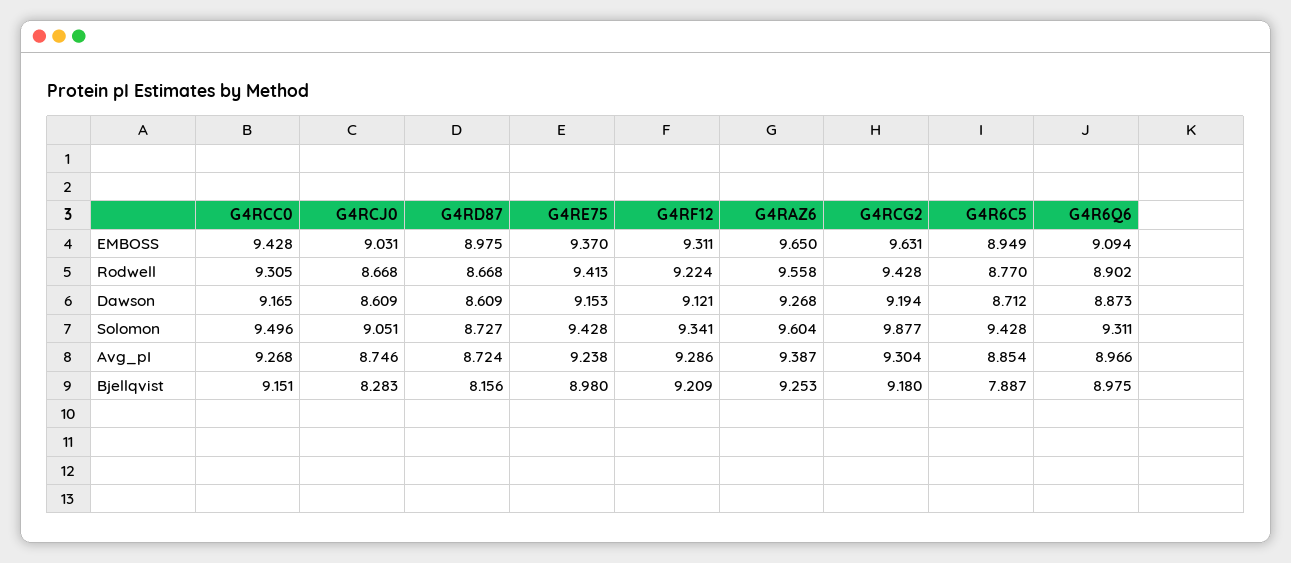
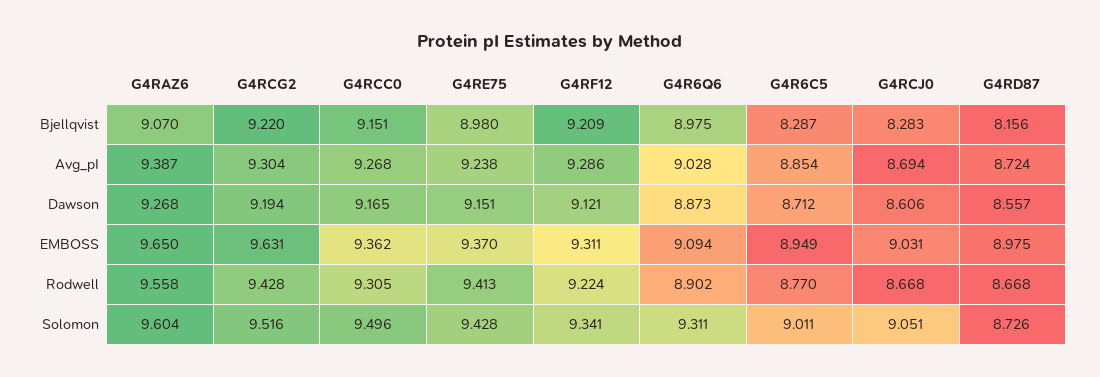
  {
    "G4RCC0": {
-     "EMBOSS": 9.428,
+     "EMBOSS": 9.362,
      "Rodwell": 9.305,
      "Dawson": 9.165,
      "Solomon": 9.496,
      "Avg_pI": 9.268,
      "Bjellqvist": 9.151
    },
    "G4RCJ0": {
      "EMBOSS": 9.031,
      "Rodwell": 8.668,
-     "Dawson": 8.609,
+     "Dawson": 8.606,
      "Solomon": 9.051,
-     "Avg_pI": 8.746,
+     "Avg_pI": 8.694,
      "Bjellqvist": 8.283
    },
    "G4RD87": {
      "EMBOSS": 8.975,
      "Rodwell": 8.668,
-     "Dawson": 8.609,
+     "Dawson": 8.557,
-     "Solomon": 8.727,
+     "Solomon": 8.726,
      "Avg_pI": 8.724,
      "Bjellqvist": 8.156
    },
    "G4RE75": {
      "EMBOSS": 9.37,
      "Rodwell": 9.413,
-     "Dawson": 9.153,
+     "Dawson": 9.151,
      "Solomon": 9.428,
      "Avg_pI": 9.238,
      "Bjellqvist": 8.98
    },
    "G4RF12": {
      "EMBOSS": 9.311,
      "Rodwell": 9.224,
      "Dawson": 9.121,
      "Solomon": 9.341,
      "Avg_pI": 9.286,
      "Bjellqvist": 9.209
    },
    "G4RAZ6": {
      "EMBOSS": 9.65,
      "Rodwell": 9.558,
      "Dawson": 9.268,
      "Solomon": 9.604,
      "Avg_pI": 9.387,
-     "Bjellqvist": 9.253
+     "Bjellqvist": 9.07
    },
    "G4RCG2": {
      "EMBOSS": 9.631,
      "Rodwell": 9.428,
      "Dawson": 9.194,
-     "Solomon": 9.877,
+     "Solomon": 9.516,
      "Avg_pI": 9.304,
-     "Bjellqvist": 9.18
+     "Bjellqvist": 9.22
    },
    "G4R6C5": {
      "EMBOSS": 8.949,
      "Rodwell": 8.77,
      "Dawson": 8.712,
-     "Solomon": 9.428,
+     "Solomon": 9.011,
      "Avg_pI": 8.854,
-     "Bjellqvist": 7.887
+     "Bjellqvist": 8.287
    },
    "G4R6Q6": {
      "EMBOSS": 9.094,
      "Rodwell": 8.902,
      "Dawson": 8.873,
      "Solomon": 9.311,
-     "Avg_pI": 8.966,
+     "Avg_pI": 9.028,
      "Bjellqvist": 8.975
    }
  }

